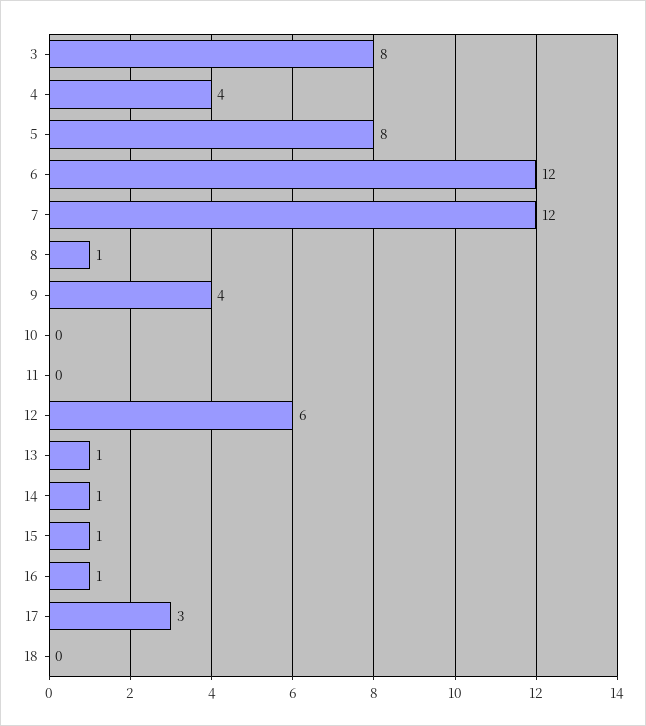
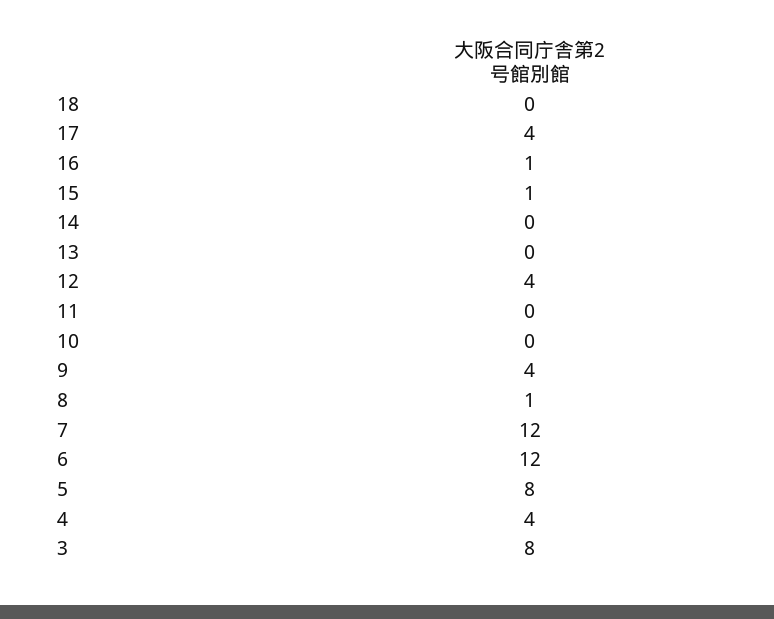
  {
    "3": 8,
    "4": 4,
    "5": 8,
    "6": 12,
    "7": 12,
    "8": 1,
    "9": 4,
    "10": 0,
    "11": 0,
-   "12": 6,
+   "12": 4,
-   "13": 1,
+   "13": 0,
-   "14": 1,
+   "14": 0,
    "15": 1,
    "16": 1,
-   "17": 3,
+   "17": 4,
    "18": 0
  }

